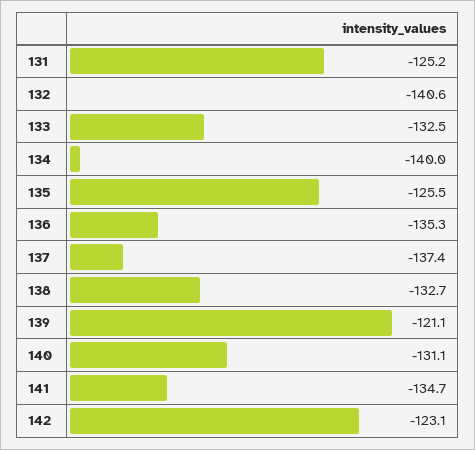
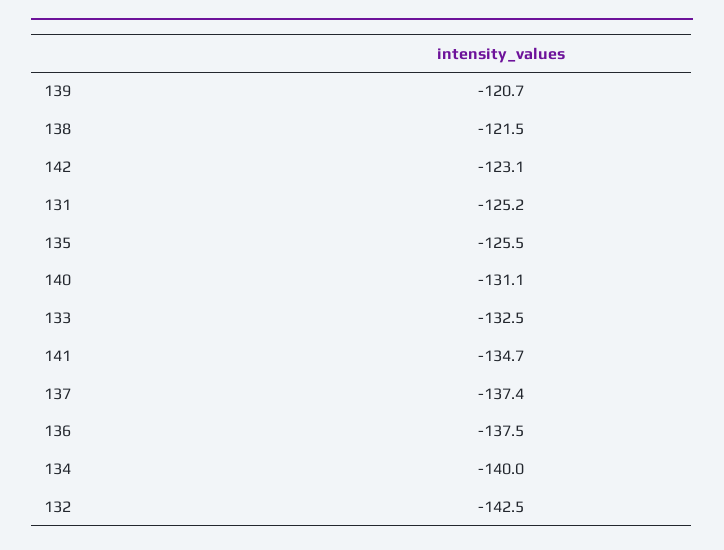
  {
    "131": -125.2,
-   "132": -140.6,
+   "132": -142.5,
    "133": -132.5,
    "134": -140,
    "135": -125.5,
-   "136": -135.3,
+   "136": -137.5,
    "137": -137.4,
-   "138": -132.7,
+   "138": -121.5,
-   "139": -121.1,
+   "139": -120.7,
    "140": -131.1,
    "141": -134.7,
    "142": -123.1
  }

